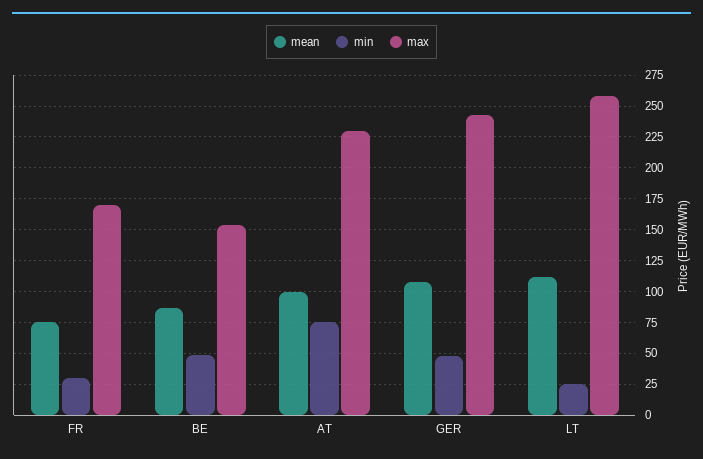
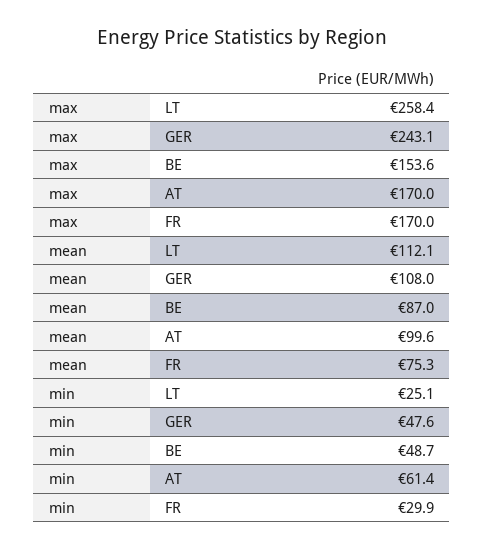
  {
    "mean": {
      "FR": 75.3,
      "BE": 87,
      "AT": 99.6,
      "GER": 108,
      "LT": 112.1
    },
    "min": {
      "FR": 29.9,
      "BE": 48.7,
-     "AT": 75,
+     "AT": 61.4,
      "GER": 47.6,
      "LT": 25.1
    },
    "max": {
      "FR": 170,
      "BE": 153.6,
-     "AT": 230,
+     "AT": 170,
      "GER": 243.1,
      "LT": 258.4
    }
  }

